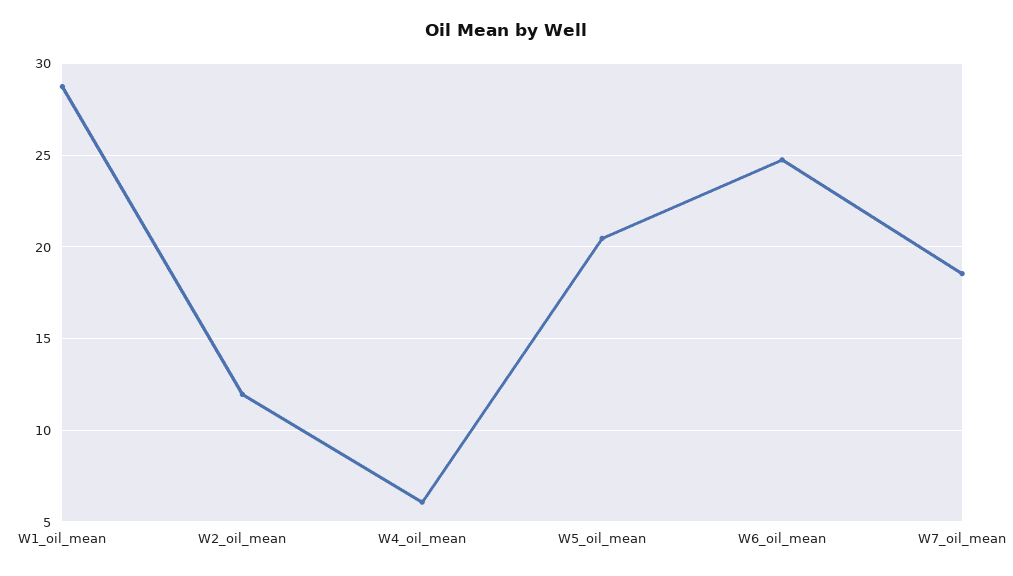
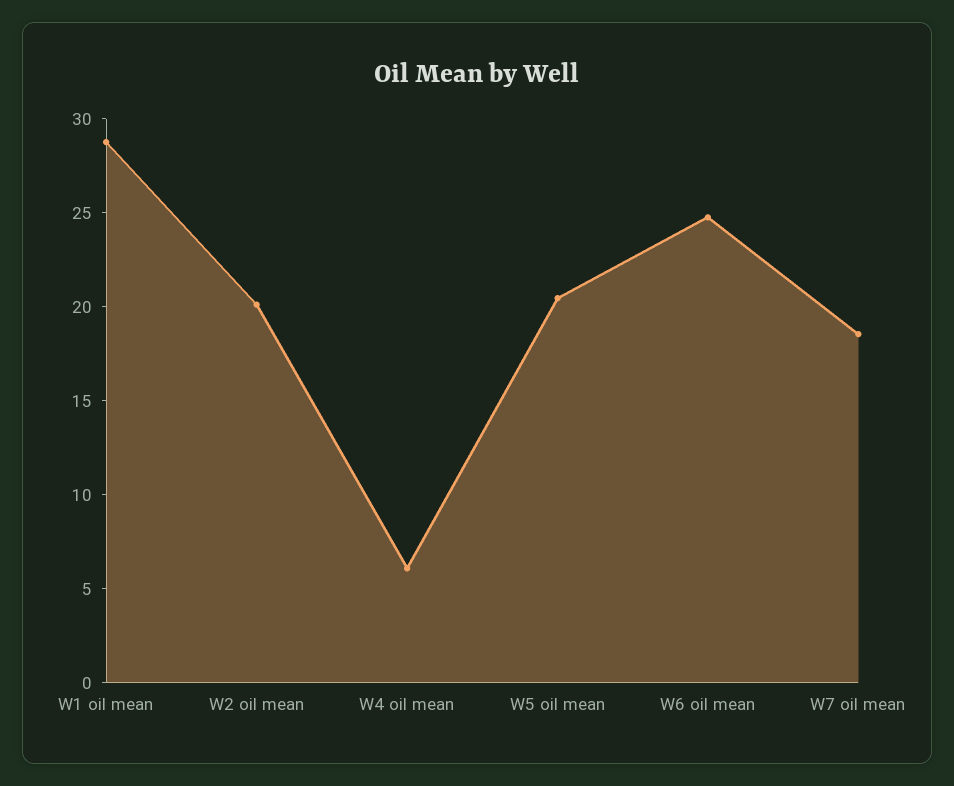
  {
    "W1_oil_mean": 29,
-   "W2_oil_mean": 12,
+   "W2_oil_mean": 20,
    "W4_oil_mean": 6,
    "W5_oil_mean": 20.5,
    "W6_oil_mean": 25,
    "W7_oil_mean": 18.5
  }

